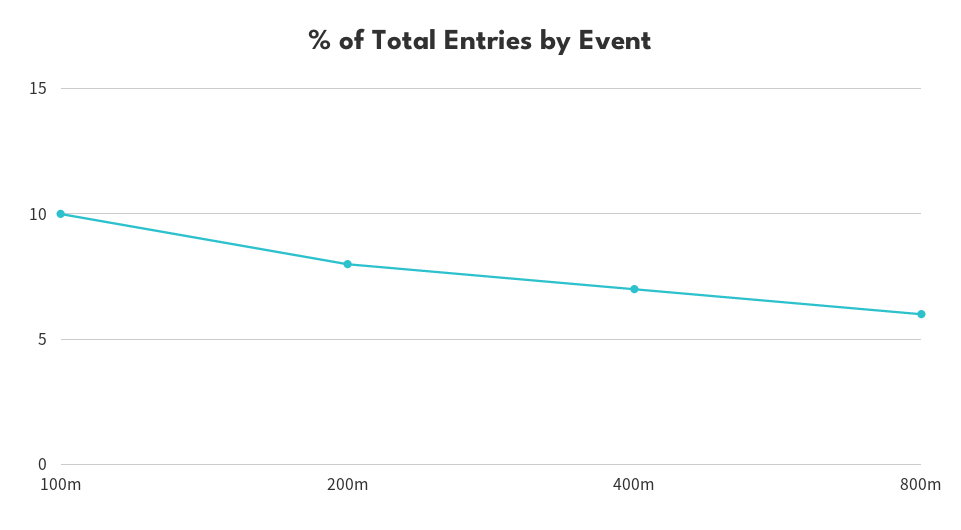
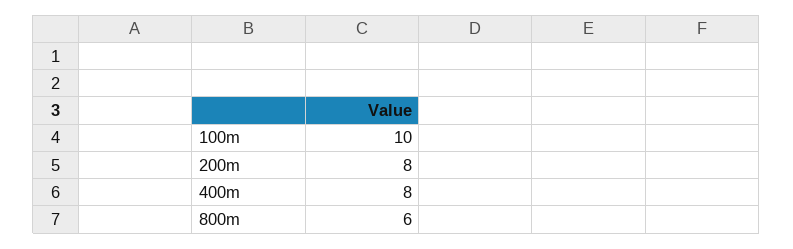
  {
    "100m": 10,
    "200m": 8,
-   "400m": 7,
+   "400m": 8,
    "800m": 6
  }

